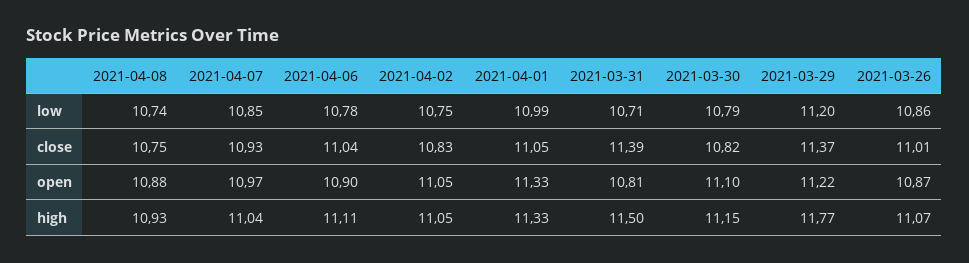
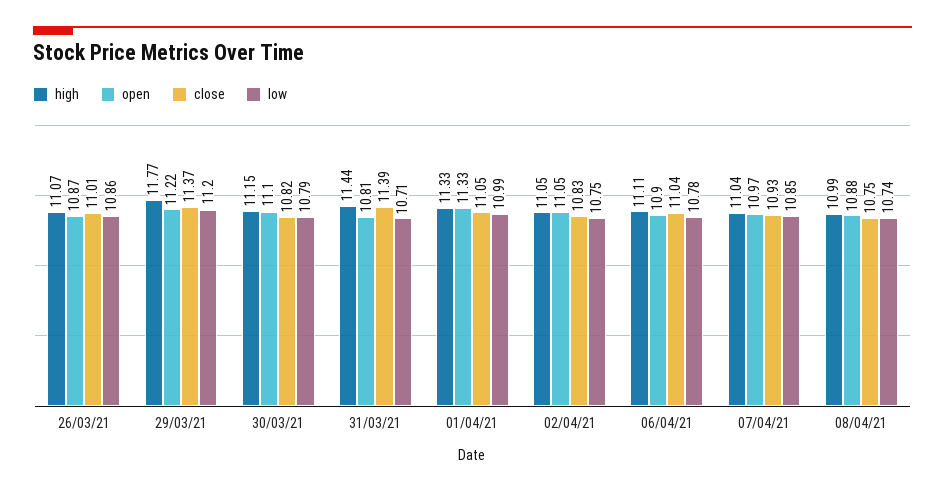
  {
    "low": {
      "2021-04-08": 10.74,
      "2021-04-07": 10.85,
      "2021-04-06": 10.78,
      "2021-04-02": 10.75,
      "2021-04-01": 10.99,
      "2021-03-31": 10.71,
      "2021-03-30": 10.79,
      "2021-03-29": 11.2,
      "2021-03-26": 10.86
    },
    "close": {
      "2021-04-08": 10.75,
      "2021-04-07": 10.93,
      "2021-04-06": 11.04,
      "2021-04-02": 10.83,
      "2021-04-01": 11.05,
      "2021-03-31": 11.39,
      "2021-03-30": 10.82,
      "2021-03-29": 11.37,
      "2021-03-26": 11.01
    },
    "open": {
      "2021-04-08": 10.88,
      "2021-04-07": 10.97,
      "2021-04-06": 10.9,
      "2021-04-02": 11.05,
      "2021-04-01": 11.33,
      "2021-03-31": 10.81,
      "2021-03-30": 11.1,
      "2021-03-29": 11.22,
      "2021-03-26": 10.87
    },
    "high": {
-     "2021-04-08": 10.93,
+     "2021-04-08": 10.99,
      "2021-04-07": 11.04,
      "2021-04-06": 11.11,
      "2021-04-02": 11.05,
      "2021-04-01": 11.33,
-     "2021-03-31": 11.5,
+     "2021-03-31": 11.44,
      "2021-03-30": 11.15,
      "2021-03-29": 11.77,
      "2021-03-26": 11.07
    }
  }

